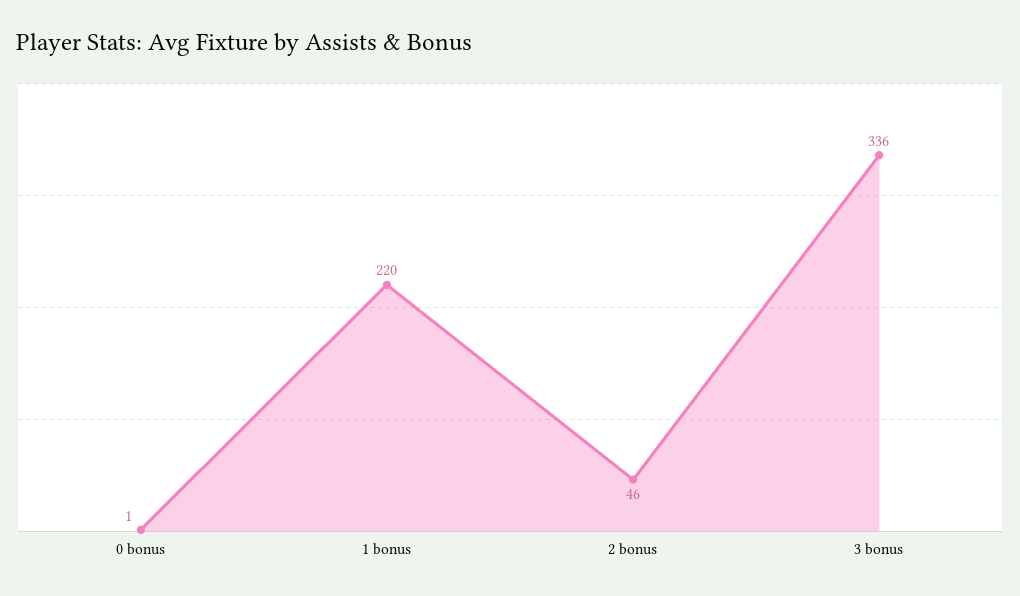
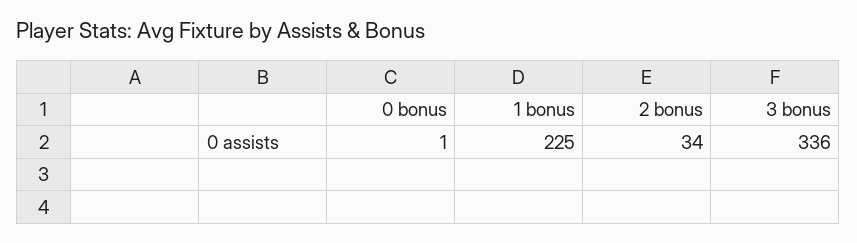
  {
    "0 bonus": 1,
-   "1 bonus": 220,
+   "1 bonus": 225,
-   "2 bonus": 46,
+   "2 bonus": 34,
    "3 bonus": 336
  }

